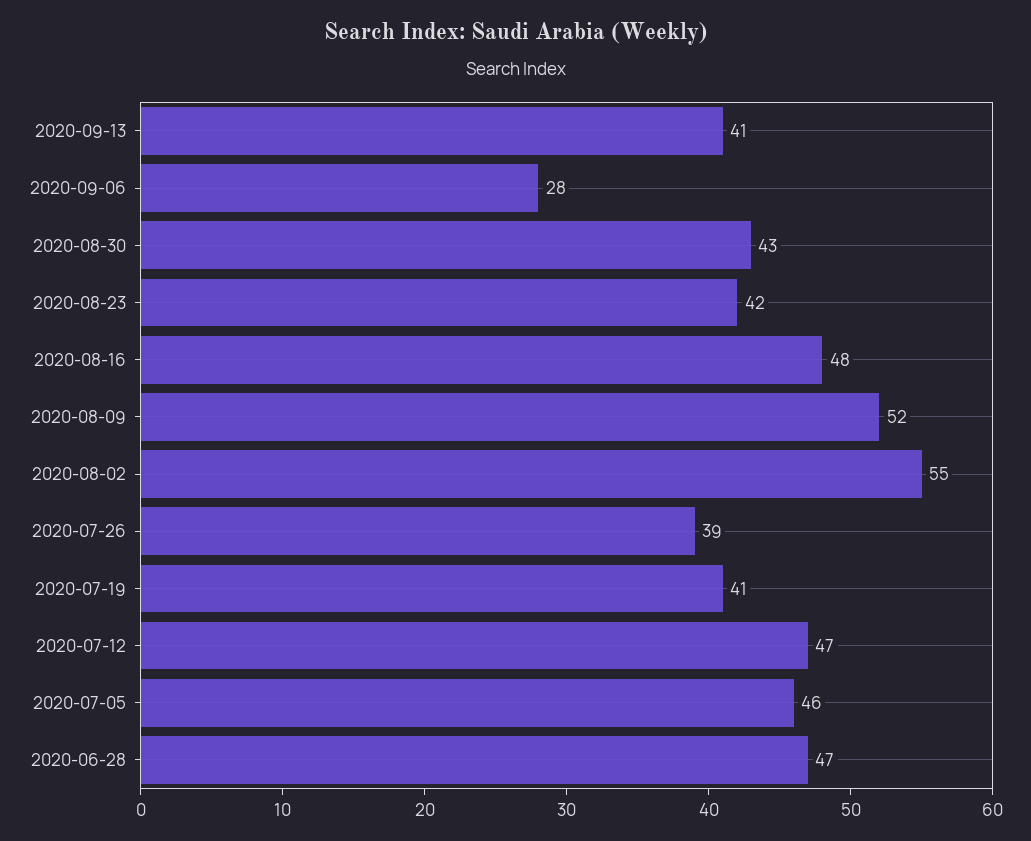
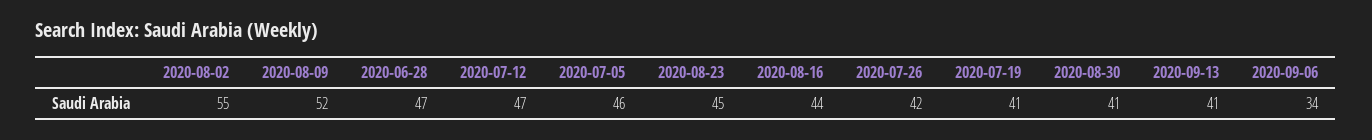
  {
    "2020-09-13": 41,
-   "2020-09-06": 28,
+   "2020-09-06": 34,
-   "2020-08-30": 43,
+   "2020-08-30": 41,
-   "2020-08-23": 42,
+   "2020-08-23": 45,
-   "2020-08-16": 48,
+   "2020-08-16": 44,
    "2020-08-09": 52,
    "2020-08-02": 55,
-   "2020-07-26": 39,
+   "2020-07-26": 42,
    "2020-07-19": 41,
    "2020-07-12": 47,
    "2020-07-05": 46,
    "2020-06-28": 47
  }

